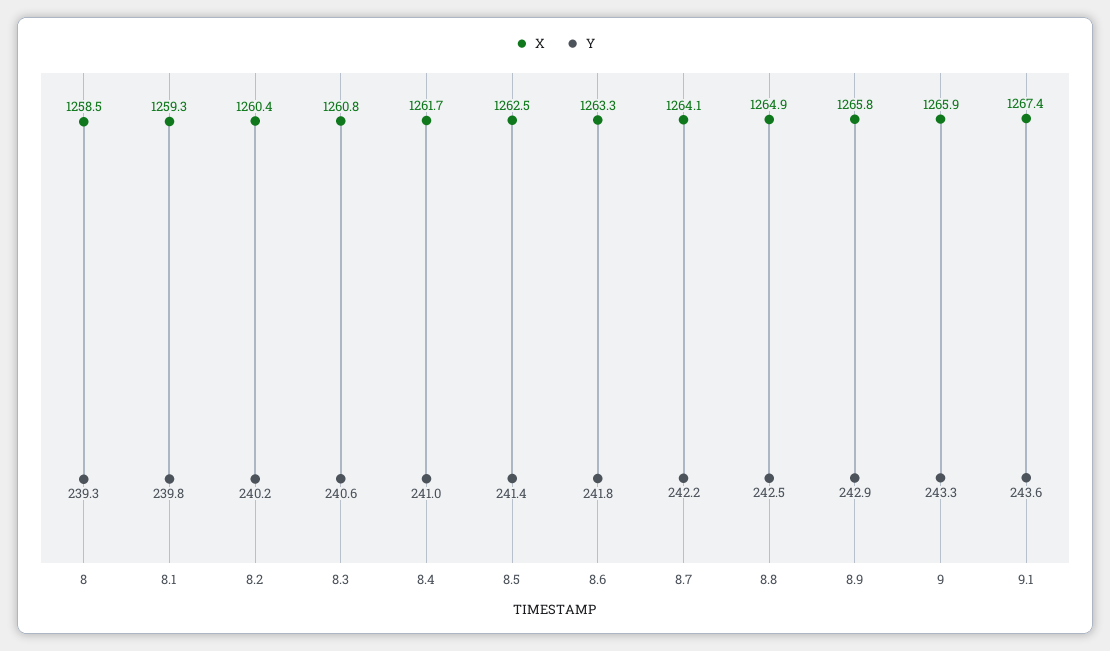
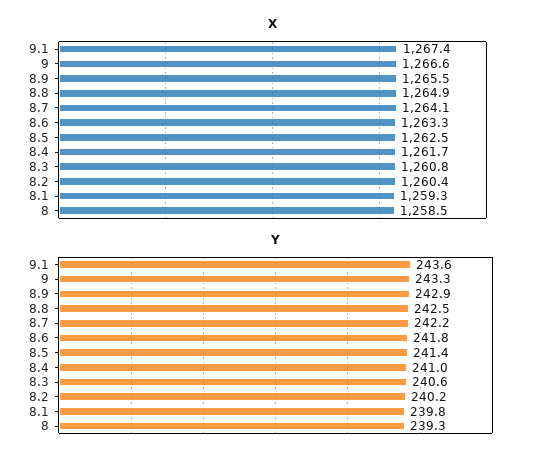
  {
    "X": {
      "8": 1258.5,
      "8.1": 1259.3,
      "8.2": 1260.4,
      "8.3": 1260.8,
      "8.4": 1261.7,
      "8.5": 1262.5,
      "8.6": 1263.3,
      "8.7": 1264.1,
      "8.8": 1264.9,
-     "8.9": 1265.8,
+     "8.9": 1265.5,
-     "9": 1265.9,
+     "9": 1266.6,
      "9.1": 1267.4
    },
    "Y": {
      "8": 239.3,
      "8.1": 239.8,
      "8.2": 240.2,
      "8.3": 240.6,
      "8.4": 241,
      "8.5": 241.4,
      "8.6": 241.8,
      "8.7": 242.2,
      "8.8": 242.5,
      "8.9": 242.9,
      "9": 243.3,
      "9.1": 243.6
    }
  }

